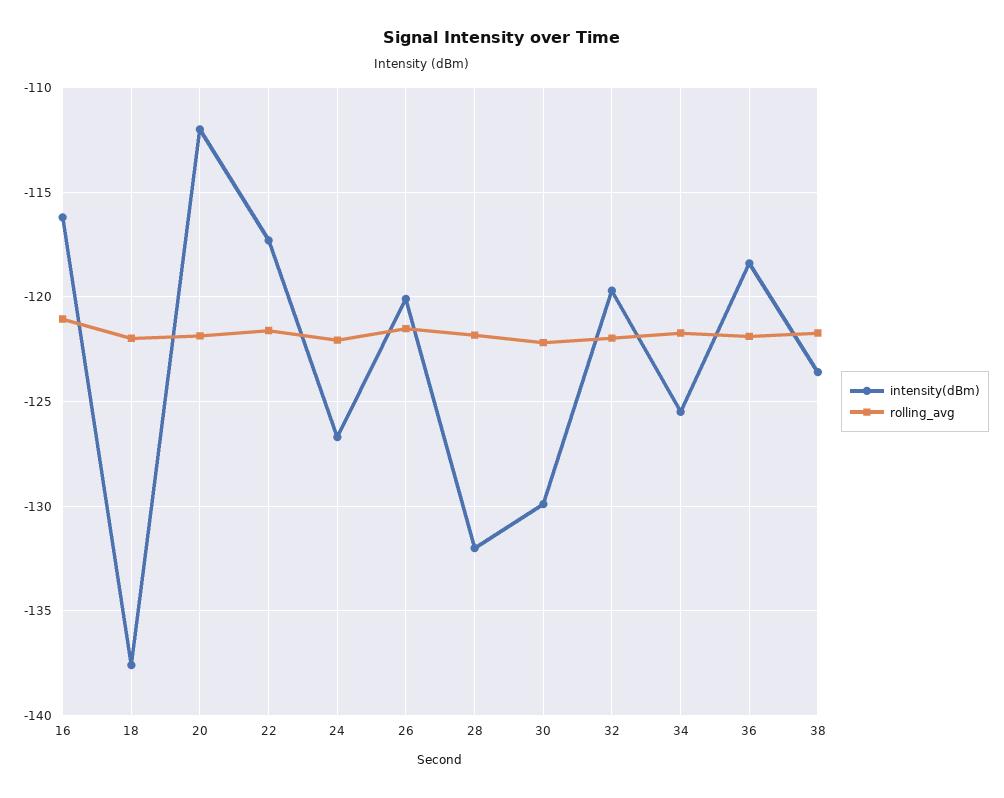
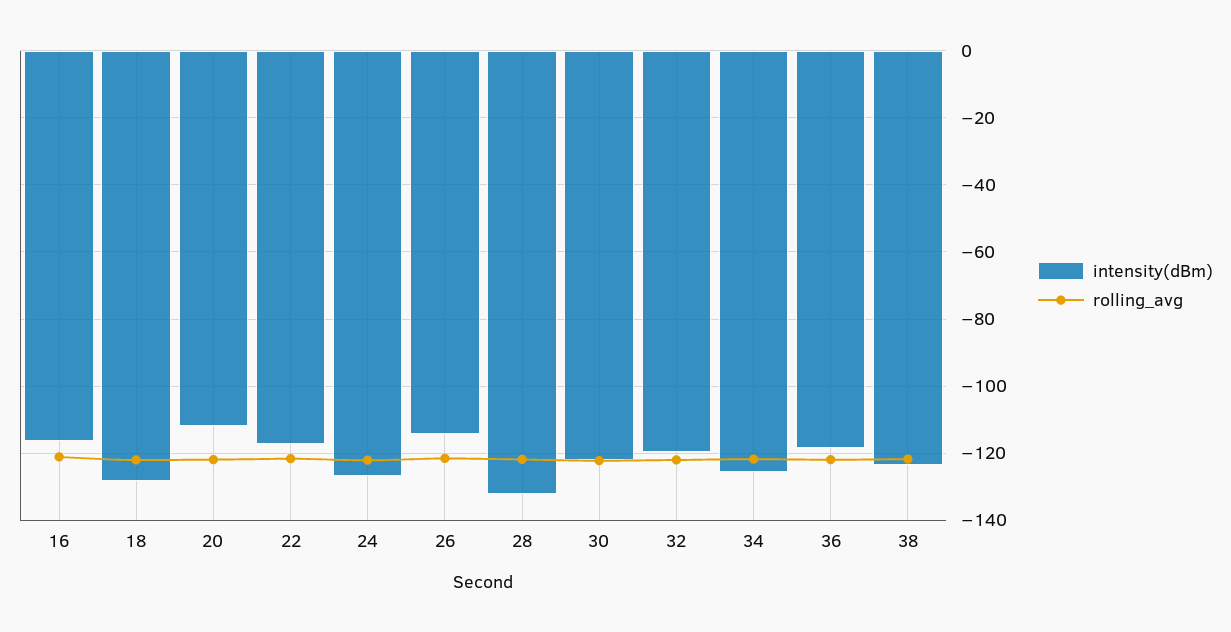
  {
    "intensity(dBm)": {
      "16": -116,
-     "18": -137.5,
+     "18": -128,
      "20": -112,
      "22": -117.5,
      "24": -126.5,
-     "26": -120,
+     "26": -114,
      "28": -132,
-     "30": -130,
+     "30": -122,
      "32": -119.5,
      "34": -125.5,
      "36": -118.5,
      "38": -123.5
    },
    "rolling_avg": {
      "16": -121,
      "18": -122,
      "20": -122,
      "22": -121.5,
      "24": -122,
      "26": -121.5,
      "28": -122,
      "30": -122,
      "32": -122,
      "34": -121.5,
      "36": -122,
      "38": -121.5
    }
  }

